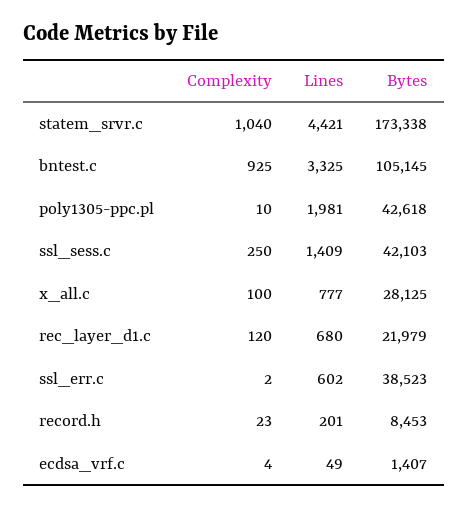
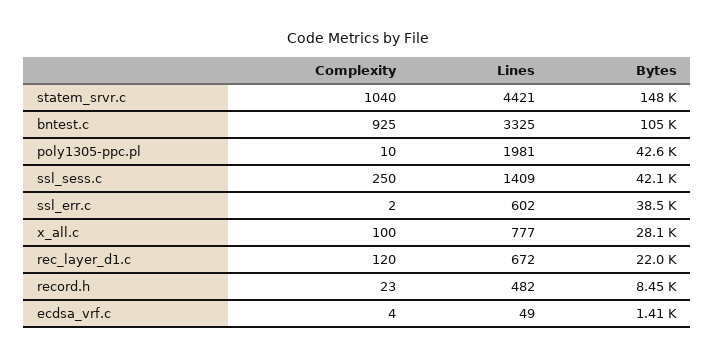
  {
    "Complexity": {
      "statem_srvr.c": 1040,
      "bntest.c": 925,
      "poly1305-ppc.pl": 10,
      "ssl_sess.c": 250,
      "x_all.c": 100,
      "rec_layer_d1.c": 120,
      "ssl_err.c": 2,
      "record.h": 23,
      "ecdsa_vrf.c": 4
    },
    "Lines": {
      "statem_srvr.c": 4421,
      "bntest.c": 3325,
      "poly1305-ppc.pl": 1981,
      "ssl_sess.c": 1409,
      "x_all.c": 777,
-     "rec_layer_d1.c": 680,
+     "rec_layer_d1.c": 672,
      "ssl_err.c": 602,
-     "record.h": 201,
+     "record.h": 482,
      "ecdsa_vrf.c": 49
    },
    "Bytes": {
-     "statem_srvr.c": 173338,
+     "statem_srvr.c": 148000,
      "bntest.c": 105145,
      "poly1305-ppc.pl": 42618,
      "ssl_sess.c": 42103,
      "x_all.c": 28125,
      "rec_layer_d1.c": 21979,
      "ssl_err.c": 38523,
      "record.h": 8453,
      "ecdsa_vrf.c": 1407
    }
  }

